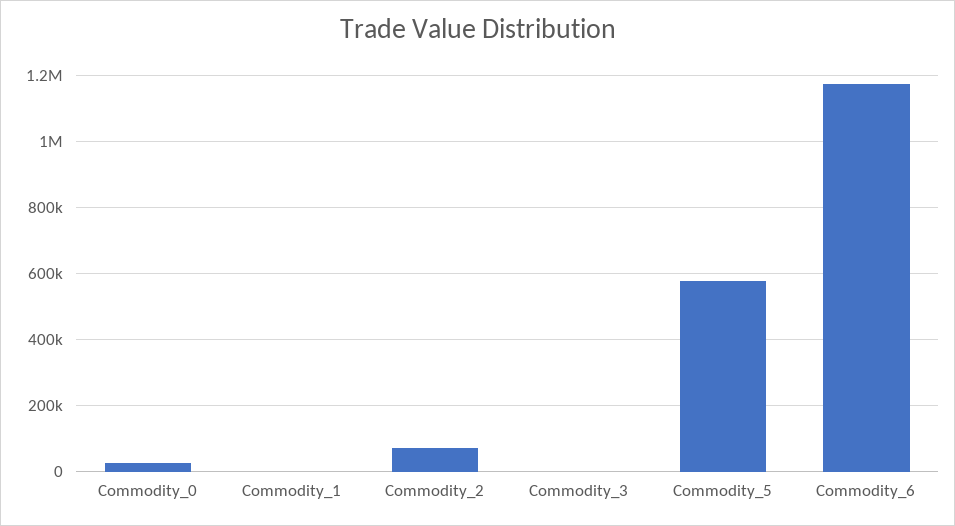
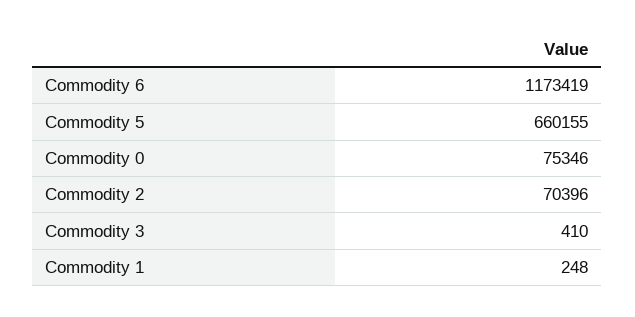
  {
-   "Commodity_0": 20000,
+   "Commodity_0": 75346,
    "Commodity_1": 248,
    "Commodity_2": 70396,
    "Commodity_3": 410,
-   "Commodity_5": 580000,
+   "Commodity_5": 660155,
    "Commodity_6": 1173419
  }

